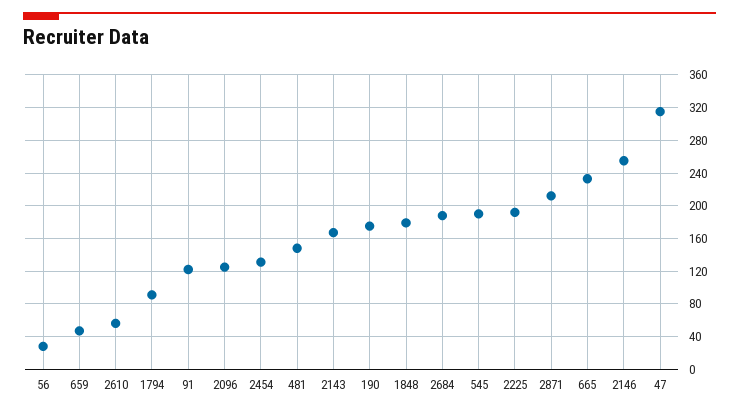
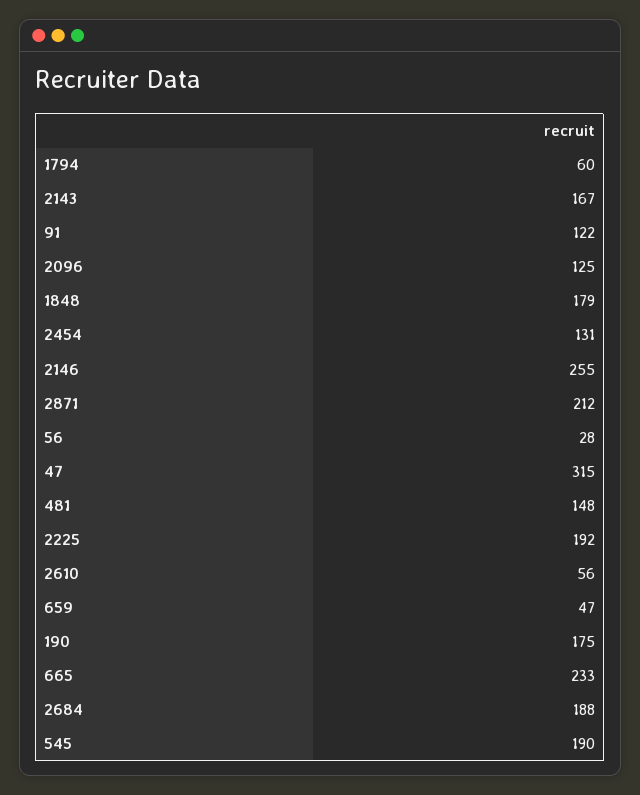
  {
    "56": 28,
    "659": 47,
    "2610": 56,
-   "1794": 90,
+   "1794": 60,
    "91": 122,
    "2096": 125,
    "2454": 131,
    "481": 148,
    "2143": 167,
    "190": 175,
    "1848": 179,
    "2684": 188,
    "545": 190,
    "2225": 192,
    "2871": 212,
    "665": 233,
    "2146": 255,
    "47": 315
  }

